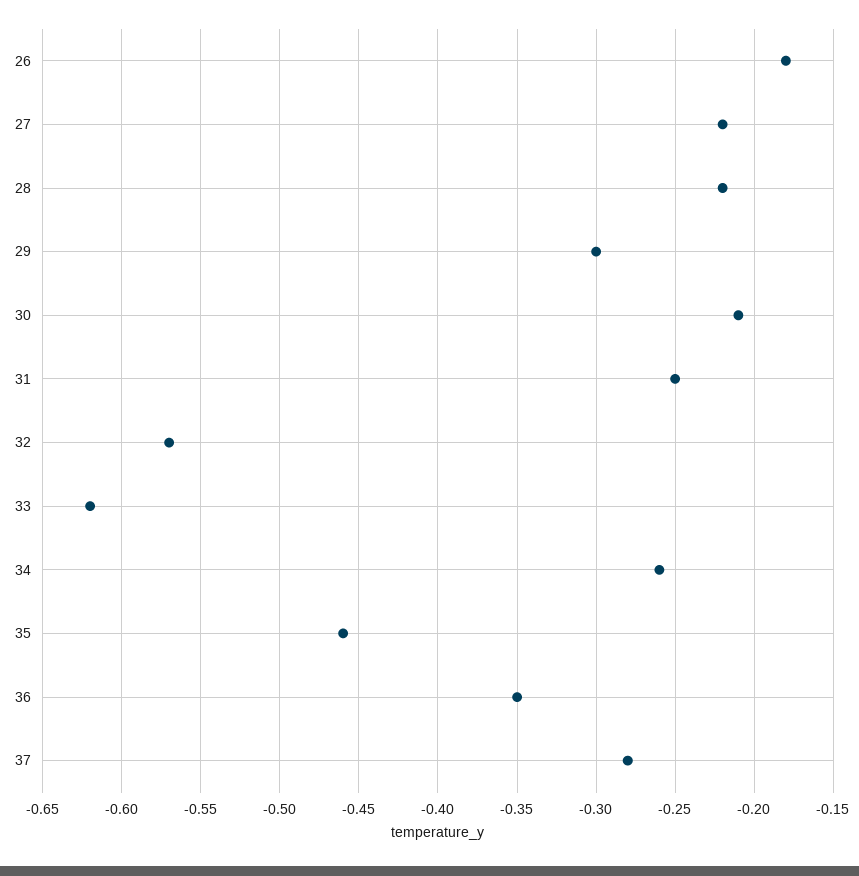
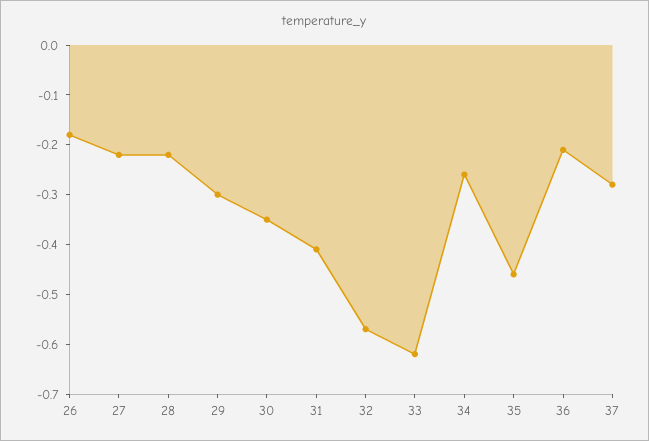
  {
    "26": -0.18,
    "27": -0.22,
    "28": -0.22,
    "29": -0.3,
-   "30": -0.21,
+   "30": -0.35,
-   "31": -0.25,
+   "31": -0.4,
    "32": -0.57,
    "33": -0.62,
    "34": -0.26,
    "35": -0.46,
-   "36": -0.35,
+   "36": -0.2,
    "37": -0.28
  }

